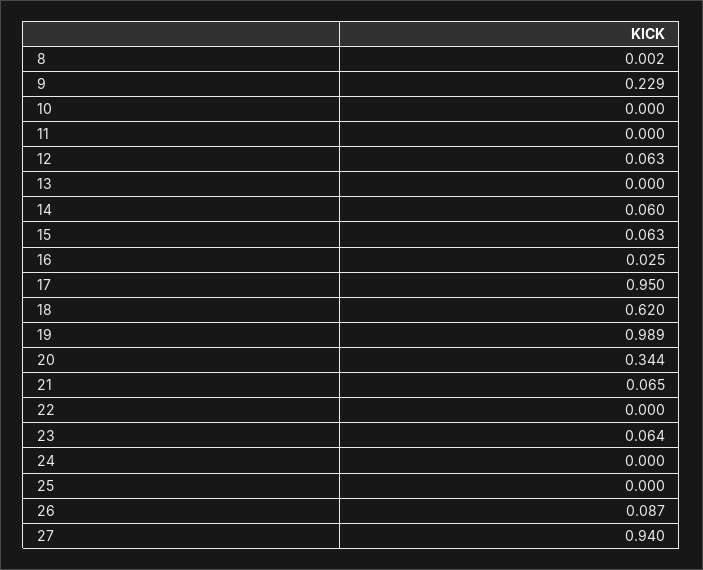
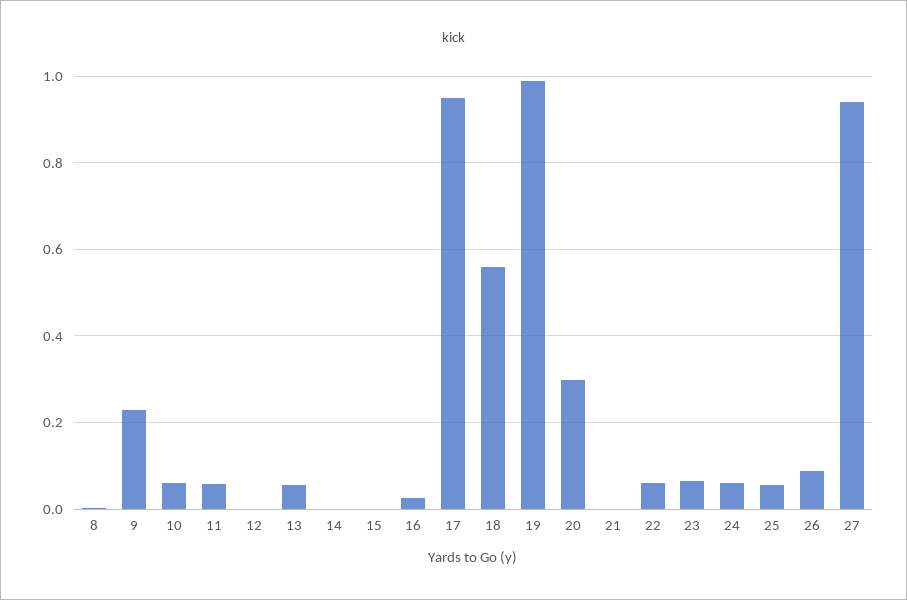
  {
    "8": 0.002,
    "9": 0.229,
-   "10": 0,
+   "10": 0.06,
-   "11": 0,
+   "11": 0.06,
-   "12": 0.063,
+   "12": 0,
-   "13": 0,
+   "13": 0.06,
-   "14": 0.06,
+   "14": 0,
-   "15": 0.063,
+   "15": 0,
    "16": 0.025,
    "17": 0.95,
-   "18": 0.62,
+   "18": 0.56,
    "19": 0.989,
-   "20": 0.344,
+   "20": 0.3,
-   "21": 0.065,
+   "21": 0,
-   "22": 0,
+   "22": 0.06,
    "23": 0.064,
-   "24": 0,
+   "24": 0.06,
-   "25": 0,
+   "25": 0.06,
    "26": 0.087,
    "27": 0.94
  }

